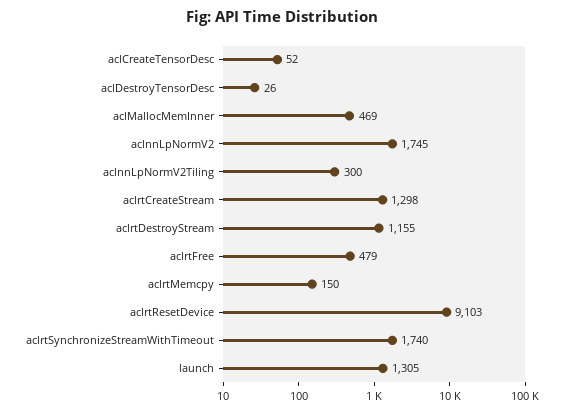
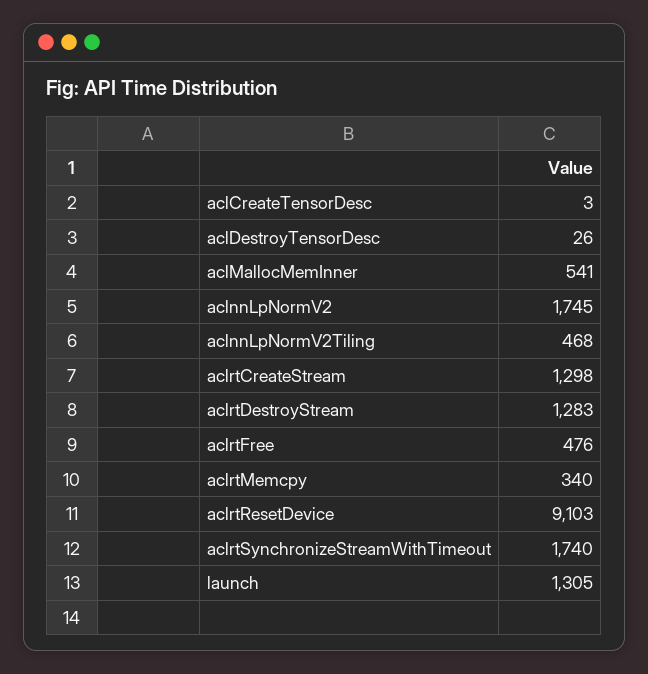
  {
-   "aclCreateTensorDesc": 52,
+   "aclCreateTensorDesc": 3,
    "aclDestroyTensorDesc": 26,
-   "aclMallocMemInner": 469,
+   "aclMallocMemInner": 541,
    "aclnnLpNormV2": 1745,
-   "aclnnLpNormV2Tiling": 300,
+   "aclnnLpNormV2Tiling": 468,
    "aclrtCreateStream": 1298,
-   "aclrtDestroyStream": 1155,
+   "aclrtDestroyStream": 1283,
-   "aclrtFree": 479,
+   "aclrtFree": 476,
-   "aclrtMemcpy": 150,
+   "aclrtMemcpy": 340,
    "aclrtResetDevice": 9103,
    "aclrtSynchronizeStreamWithTimeout": 1740,
    "launch": 1305
  }

